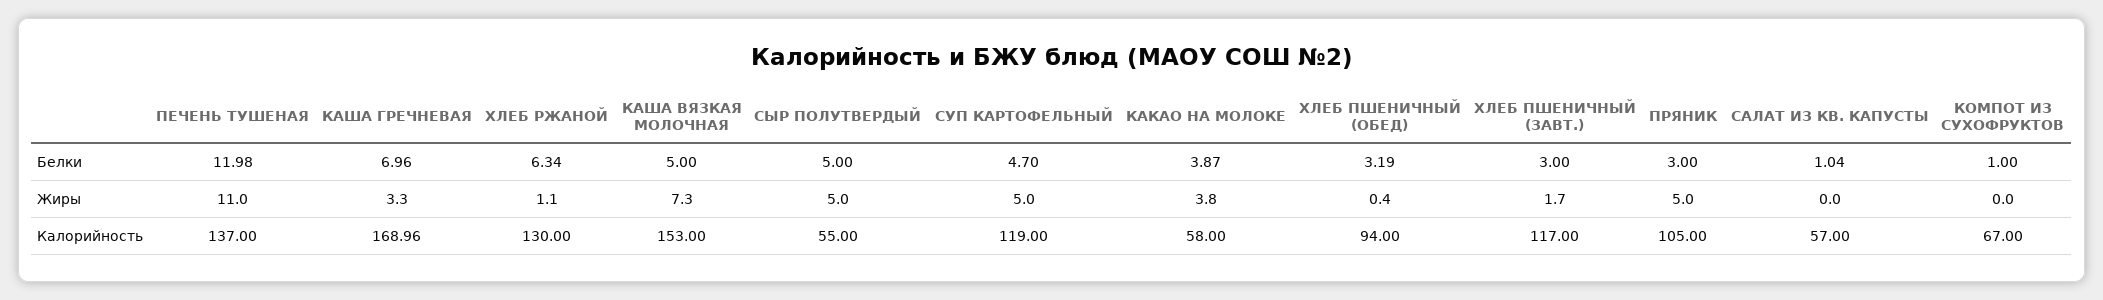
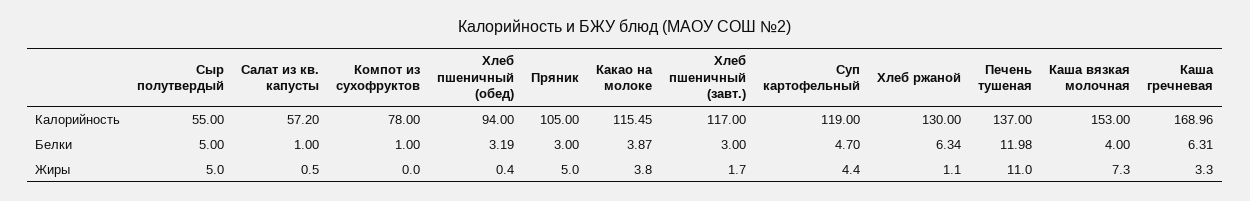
  {
    "ПЕЧЕНЬ ТУШЕНАЯ": {
      "Белки": 11.98,
      "Жиры": 11,
      "Калорийность": 137
    },
    "КАША ГРЕЧНЕВАЯ": {
-     "Белки": 6.96,
+     "Белки": 6.31,
      "Жиры": 3.3,
      "Калорийность": 168.96
    },
    "ХЛЕБ РЖАНОЙ": {
      "Белки": 6.34,
      "Жиры": 1.1,
      "Калорийность": 130
    },
    "КАША ВЯЗКАЯ МОЛОЧНАЯ": {
-     "Белки": 5,
+     "Белки": 4,
      "Жиры": 7.3,
      "Калорийность": 153
    },
    "СЫР ПОЛУТВЕРДЫЙ": {
      "Белки": 5,
      "Жиры": 5,
      "Калорийность": 55
    },
    "СУП КАРТОФЕЛЬНЫЙ": {
      "Белки": 4.7,
-     "Жиры": 5,
+     "Жиры": 4.4,
      "Калорийность": 119
    },
    "КАКАО НА МОЛОКЕ": {
      "Белки": 3.87,
      "Жиры": 3.8,
-     "Калорийность": 58
+     "Калорийность": 115.45
    },
    "ХЛЕБ ПШЕНИЧНЫЙ (ОБЕД)": {
      "Белки": 3.19,
      "Жиры": 0.4,
      "Калорийность": 94
    },
    "ХЛЕБ ПШЕНИЧНЫЙ (ЗАВТ.)": {
      "Белки": 3,
      "Жиры": 1.7,
      "Калорийность": 117
    },
    "ПРЯНИК": {
      "Белки": 3,
      "Жиры": 5,
      "Калорийность": 105
    },
    "САЛАТ ИЗ КВ. КАПУСТЫ": {
-     "Белки": 1.04,
+     "Белки": 1,
-     "Жиры": 0,
+     "Жиры": 0.5,
-     "Калорийность": 57
+     "Калорийность": 57.2
    },
    "КОМПОТ ИЗ СУХОФРУКТОВ": {
      "Белки": 1,
      "Жиры": 0,
-     "Калорийность": 67
+     "Калорийность": 78
    }
  }

